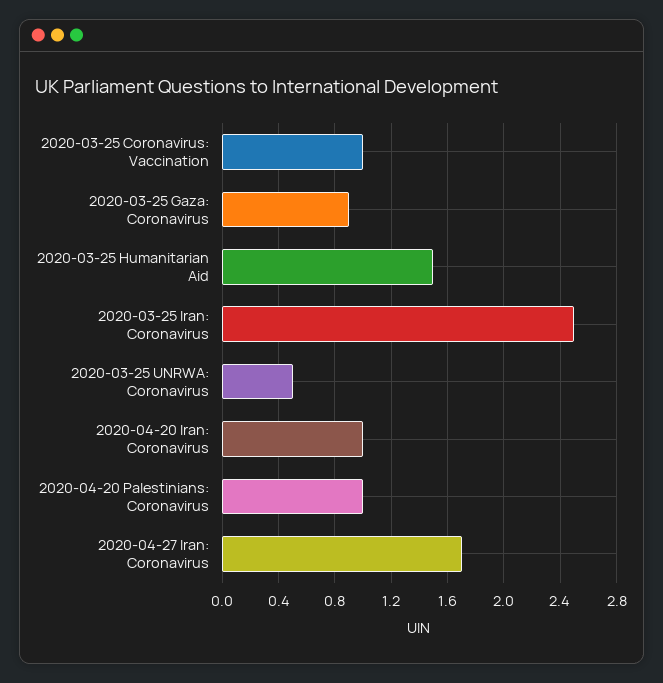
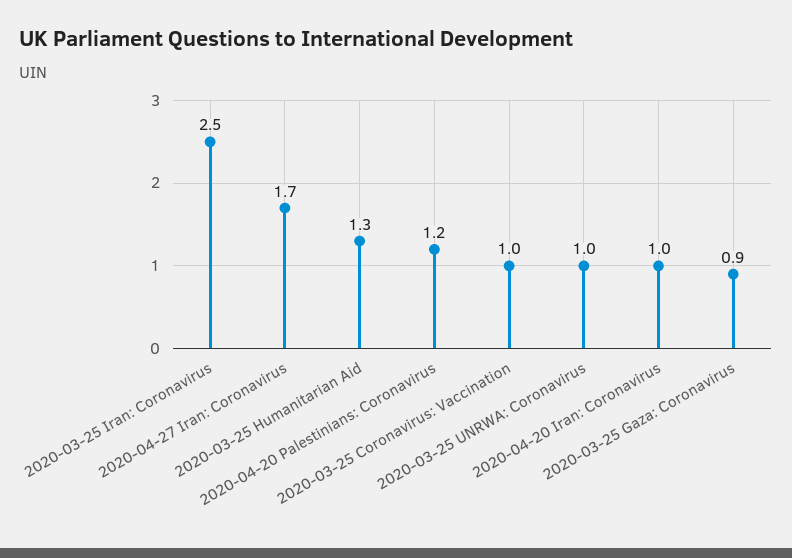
  {
    "2020-03-25 Coronavirus: Vaccination": 1,
    "2020-03-25 Gaza: Coronavirus": 0.9,
-   "2020-03-25 Humanitarian Aid": 1.5,
+   "2020-03-25 Humanitarian Aid": 1.3,
    "2020-03-25 Iran: Coronavirus": 2.5,
-   "2020-03-25 UNRWA: Coronavirus": 0.5,
+   "2020-03-25 UNRWA: Coronavirus": 1,
    "2020-04-20 Iran: Coronavirus": 1,
-   "2020-04-20 Palestinians: Coronavirus": 1,
+   "2020-04-20 Palestinians: Coronavirus": 1.2,
    "2020-04-27 Iran: Coronavirus": 1.7
  }

